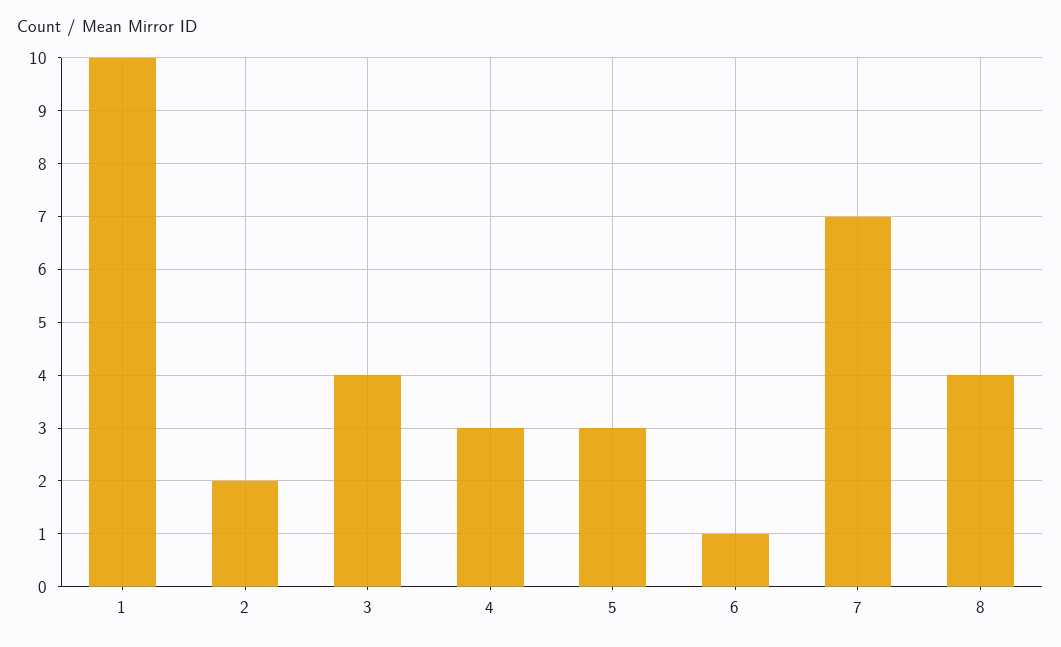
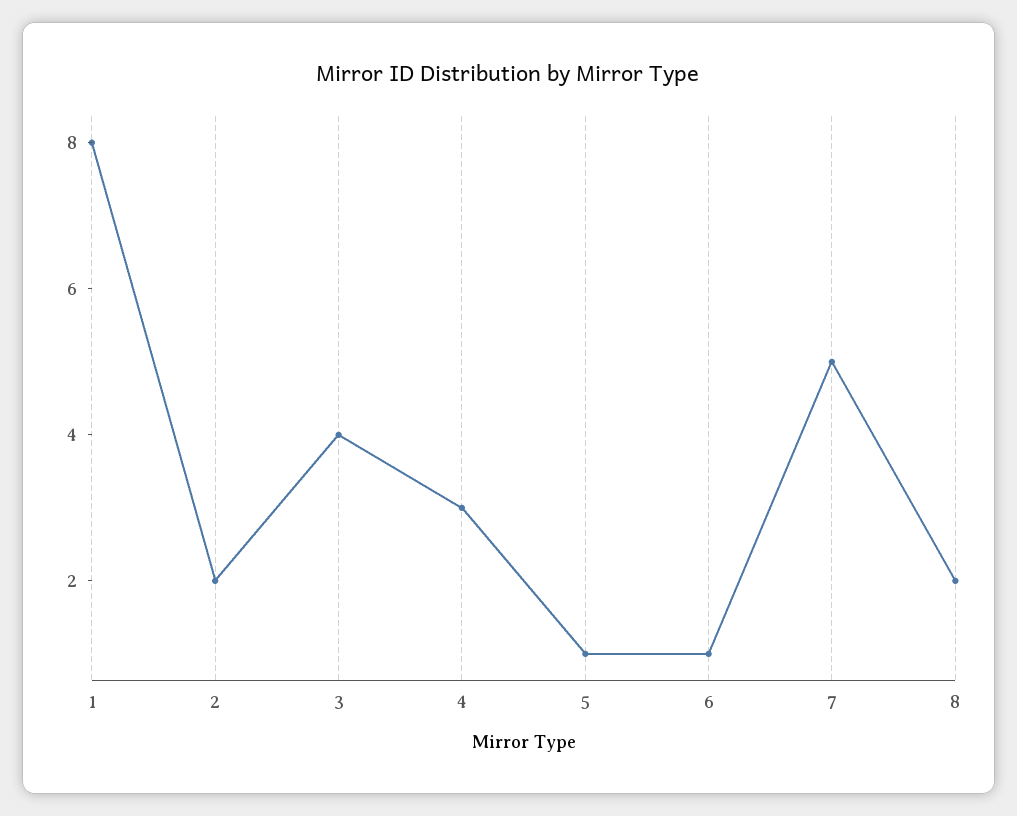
  {
-   "1": 10,
+   "1": 8,
    "2": 2,
    "3": 4,
    "4": 3,
-   "5": 3,
+   "5": 1,
    "6": 1,
-   "7": 7,
+   "7": 5,
-   "8": 4
+   "8": 2
  }

